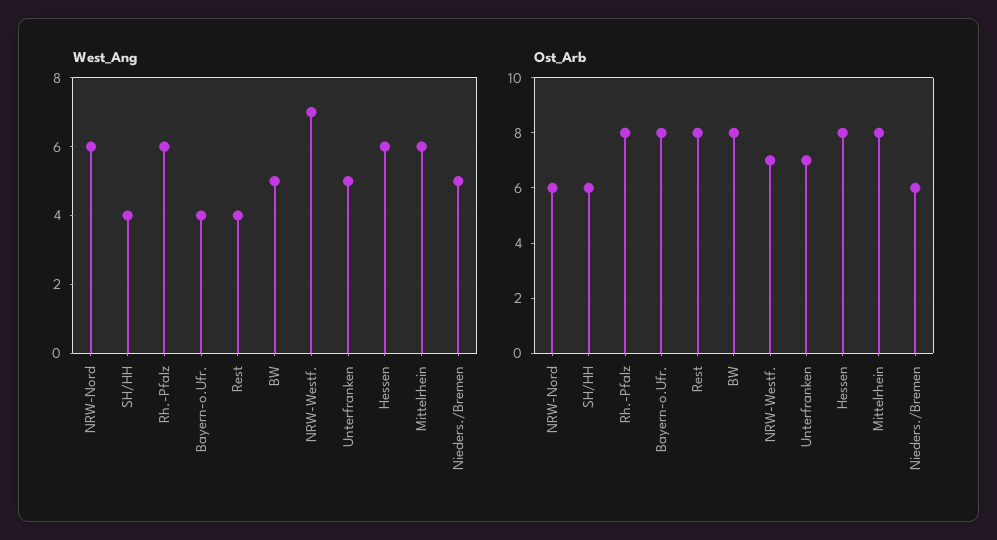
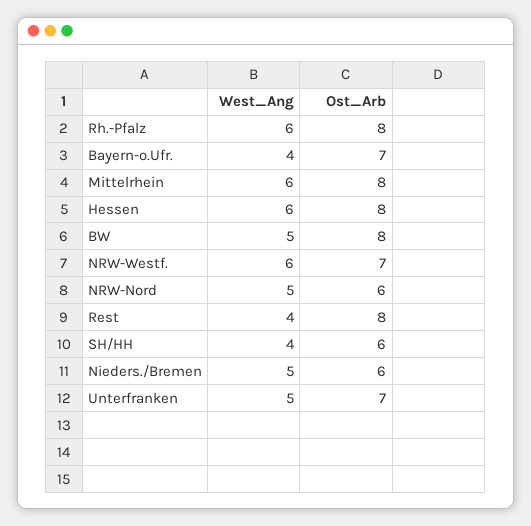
  {
    "West_Ang": {
-     "NRW-Nord": 6,
+     "NRW-Nord": 5,
      "SH/HH": 4,
      "Rh.-Pfalz": 6,
      "Bayern-o.Ufr.": 4,
      "Rest": 4,
      "BW": 5,
-     "NRW-Westf.": 7,
+     "NRW-Westf.": 6,
      "Unterfranken": 5,
      "Hessen": 6,
      "Mittelrhein": 6,
      "Nieders./Bremen": 5
    },
    "Ost_Arb": {
      "NRW-Nord": 6,
      "SH/HH": 6,
      "Rh.-Pfalz": 8,
-     "Bayern-o.Ufr.": 8,
+     "Bayern-o.Ufr.": 7,
      "Rest": 8,
      "BW": 8,
      "NRW-Westf.": 7,
      "Unterfranken": 7,
      "Hessen": 8,
      "Mittelrhein": 8,
      "Nieders./Bremen": 6
    }
  }

